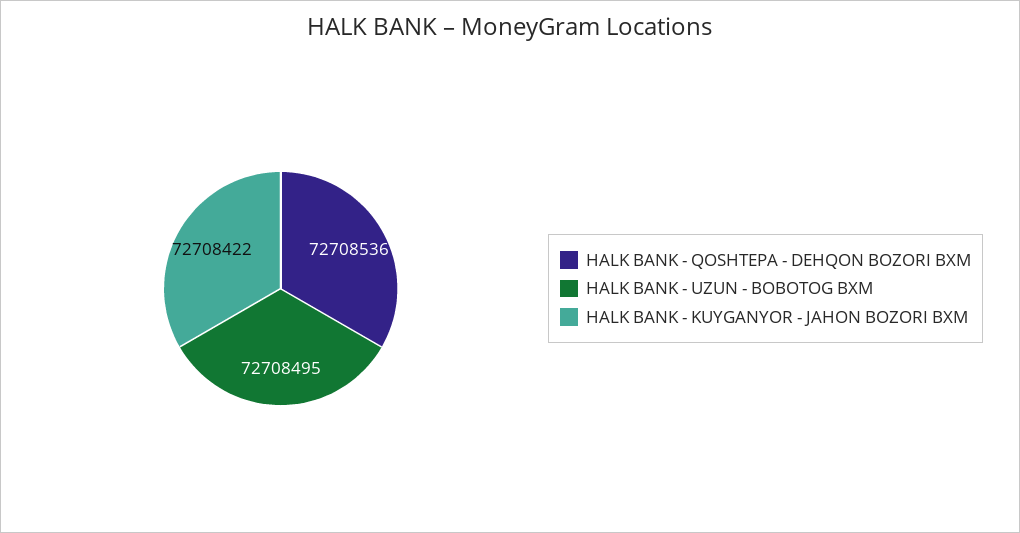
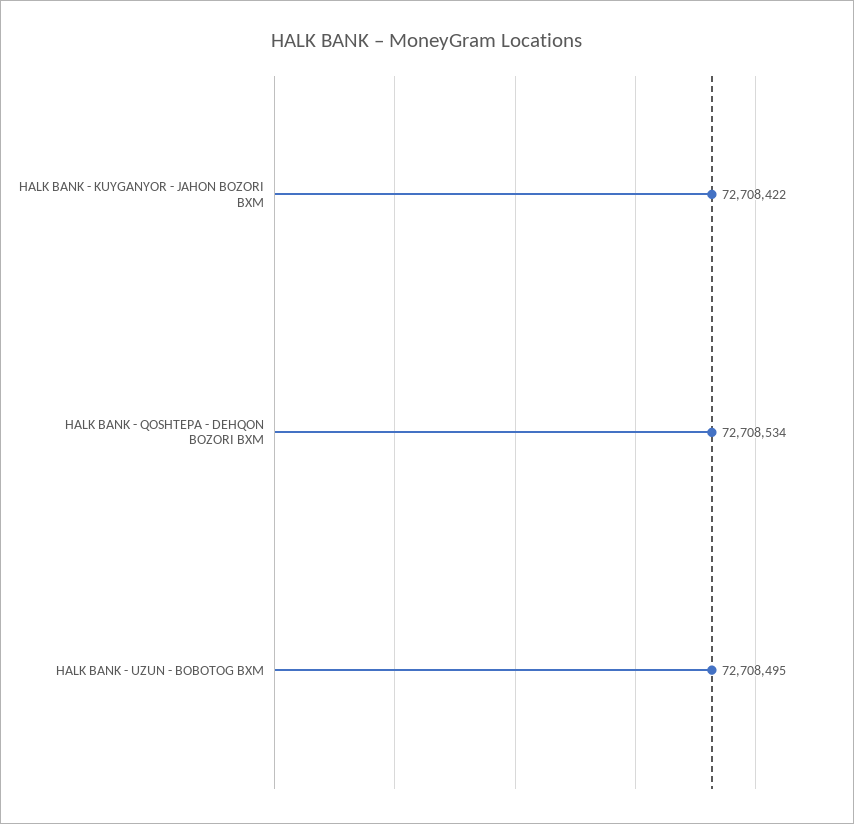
  {
-   "HALK BANK - QOSHTEPA - DEHQON BOZORI BXM": 72708536,
+   "HALK BANK - QOSHTEPA - DEHQON BOZORI BXM": 72708534,
    "HALK BANK - UZUN - BOBOTOG BXM": 72708495,
    "HALK BANK - KUYGANYOR - JAHON BOZORI BXM": 72708422
  }

